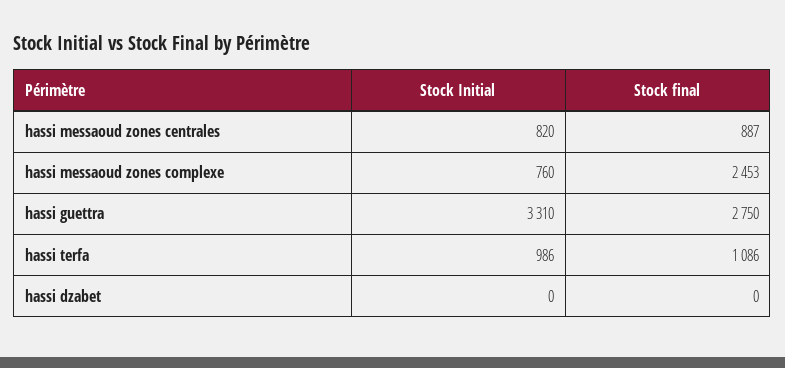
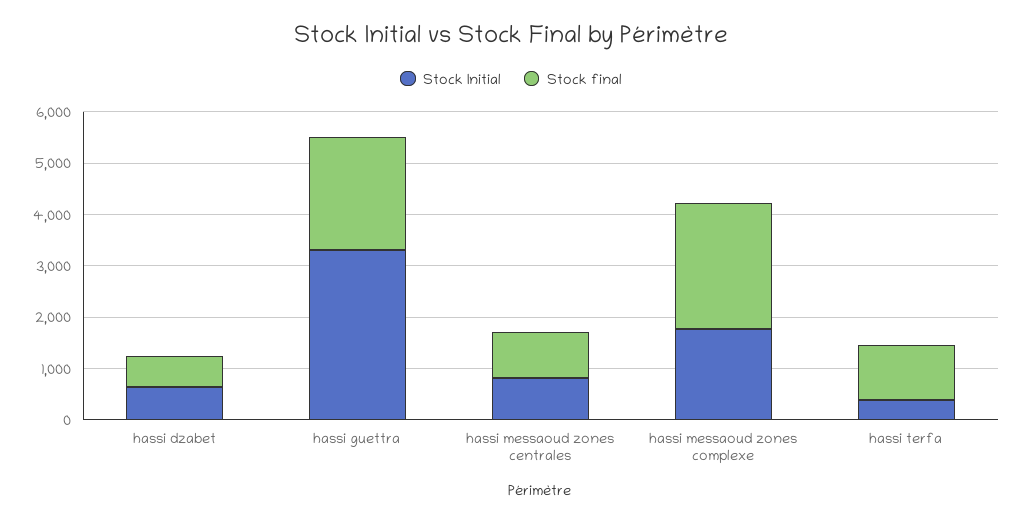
  {
    "Stock Initial": {
      "hassi messaoud zones centrales": 820,
-     "hassi messaoud zones complexe": 760,
+     "hassi messaoud zones complexe": 1800,
      "hassi guettra": 3310,
-     "hassi terfa": 986,
+     "hassi terfa": 400,
-     "hassi dzabet": 0
+     "hassi dzabet": 600
    },
    "Stock final": {
      "hassi messaoud zones centrales": 887,
      "hassi messaoud zones complexe": 2453,
-     "hassi guettra": 2750,
+     "hassi guettra": 2200,
      "hassi terfa": 1086,
-     "hassi dzabet": 0
+     "hassi dzabet": 600
    }
  }

